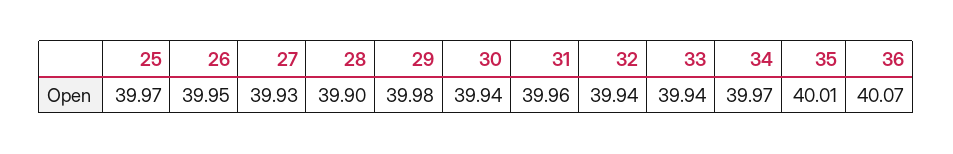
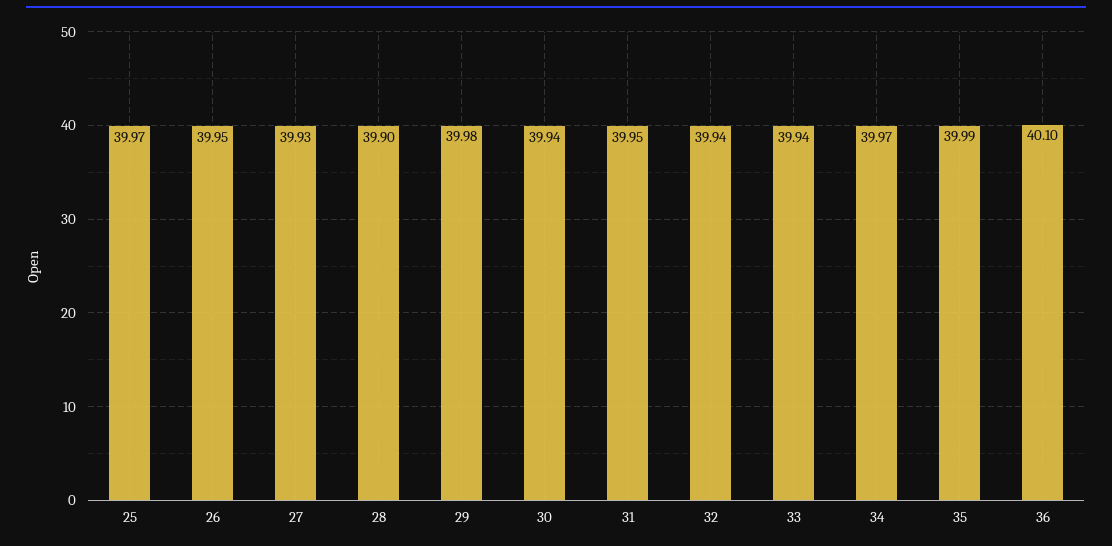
  {
    "25": 39.97,
    "26": 39.95,
    "27": 39.93,
    "28": 39.9,
    "29": 39.98,
    "30": 39.94,
-   "31": 39.96,
+   "31": 39.95,
    "32": 39.94,
    "33": 39.94,
    "34": 39.97,
-   "35": 40.01,
+   "35": 39.99,
-   "36": 40.07
+   "36": 40.1
  }

